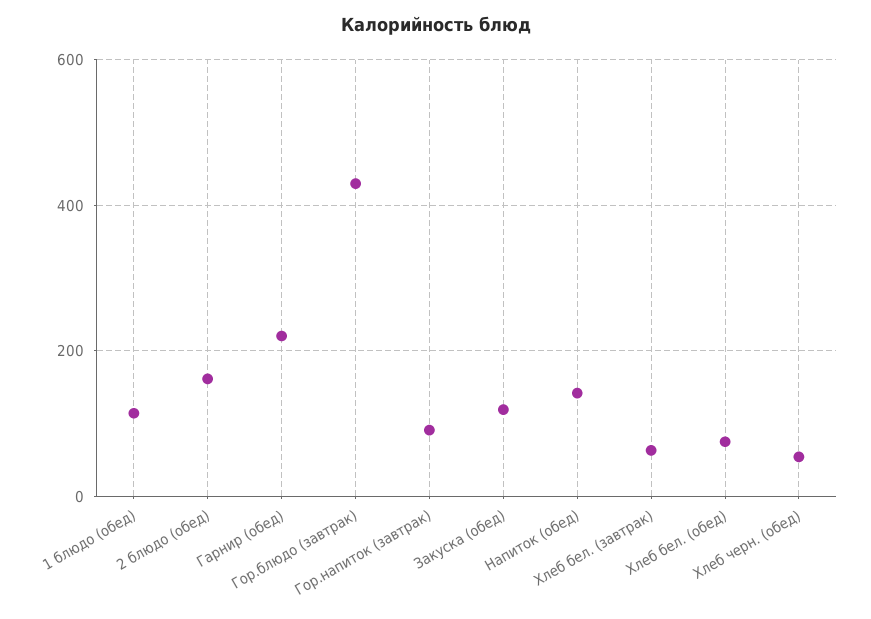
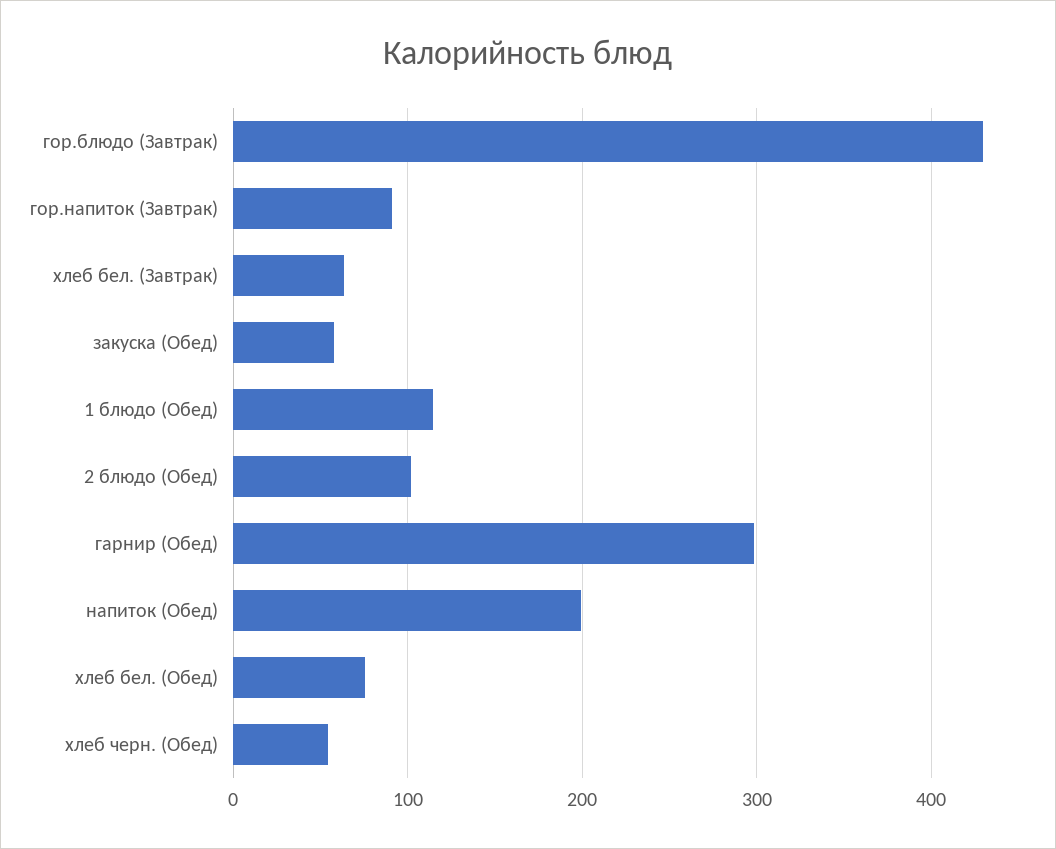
  {
    "1 блюдо (обед)": 110,
-   "2 блюдо (обед)": 160,
+   "2 блюдо (обед)": 100,
-   "Гарнир (обед)": 220,
+   "Гарнир (обед)": 300,
    "Гор.блюдо (завтрак)": 430,
    "Гор.напиток (завтрак)": 90,
-   "Закуска (обед)": 120,
+   "Закуска (обед)": 60,
-   "Напиток (обед)": 140,
+   "Напиток (обед)": 200,
    "Хлеб бел. (завтрак)": 60,
    "Хлеб бел. (обед)": 80,
    "Хлеб черн. (обед)": 50
  }

